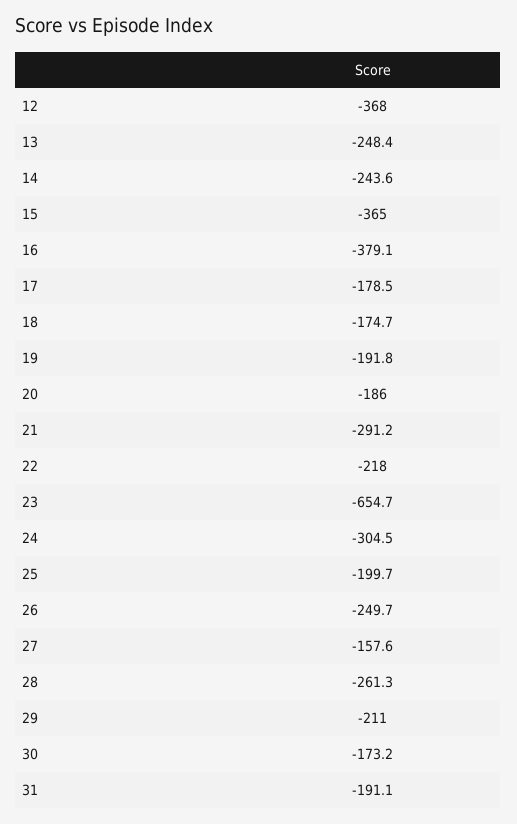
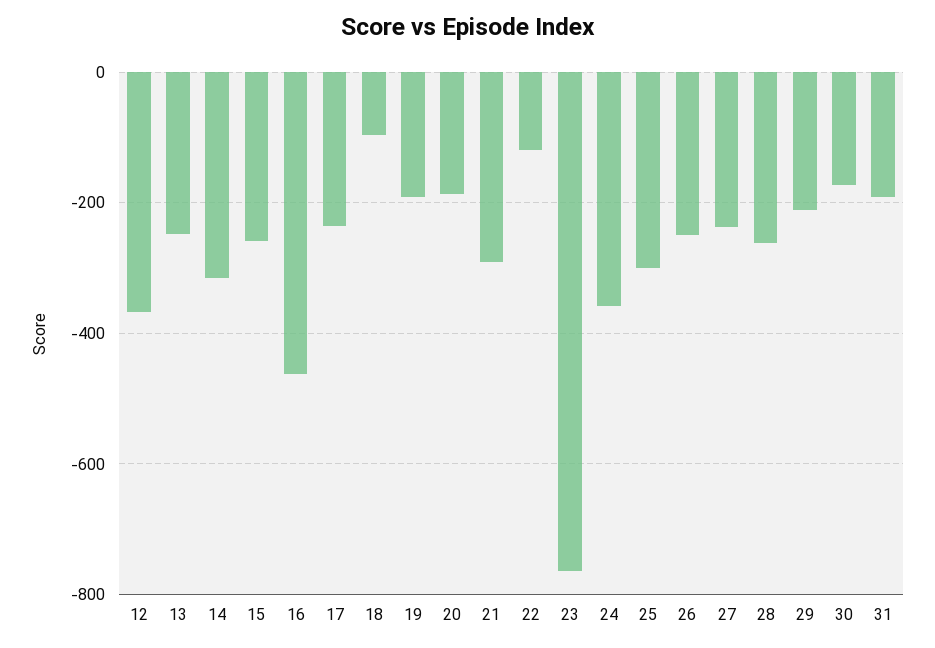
  {
    "12": -368,
    "13": -248.4,
-   "14": -243.6,
+   "14": -320,
-   "15": -365,
+   "15": -260,
-   "16": -379.1,
+   "16": -460,
-   "17": -178.5,
+   "17": -240,
-   "18": -174.7,
+   "18": -100,
    "19": -191.8,
    "20": -186,
    "21": -291.2,
-   "22": -218,
+   "22": -120,
-   "23": -654.7,
+   "23": -760,
-   "24": -304.5,
+   "24": -360,
-   "25": -199.7,
+   "25": -300,
    "26": -249.7,
-   "27": -157.6,
+   "27": -240,
    "28": -261.3,
    "29": -211,
    "30": -173.2,
    "31": -191.1
  }

